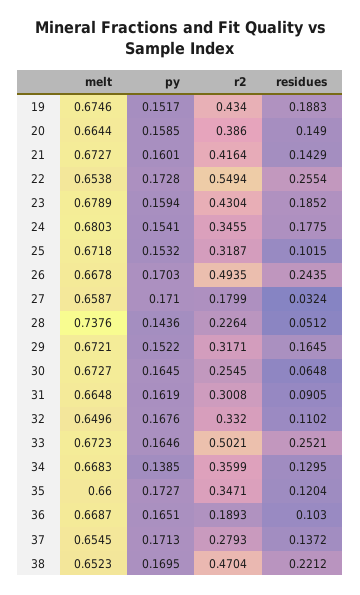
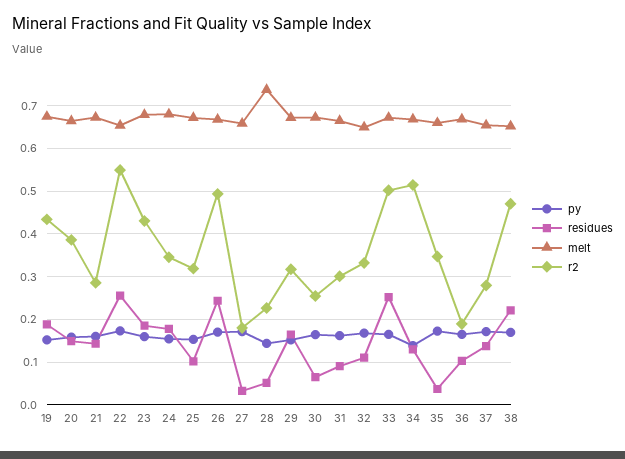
  {
    "melt": {
      "19": 0.6746,
      "20": 0.6644,
      "21": 0.6727,
      "22": 0.6538,
      "23": 0.6789,
      "24": 0.6803,
      "25": 0.6718,
      "26": 0.6678,
      "27": 0.6587,
      "28": 0.7376,
      "29": 0.6721,
      "30": 0.6727,
      "31": 0.6648,
      "32": 0.6496,
      "33": 0.6723,
      "34": 0.6683,
      "35": 0.66,
      "36": 0.6687,
      "37": 0.6545,
      "38": 0.6523
    },
    "py": {
      "19": 0.1517,
      "20": 0.1585,
      "21": 0.1601,
      "22": 0.1728,
      "23": 0.1594,
      "24": 0.1541,
      "25": 0.1532,
      "26": 0.1703,
      "27": 0.171,
      "28": 0.1436,
      "29": 0.1522,
      "30": 0.1645,
      "31": 0.1619,
      "32": 0.1676,
      "33": 0.1646,
      "34": 0.1385,
      "35": 0.1727,
      "36": 0.1651,
      "37": 0.1713,
      "38": 0.1695
    },
    "r2": {
      "19": 0.434,
      "20": 0.386,
-     "21": 0.4164,
+     "21": 0.28,
      "22": 0.5494,
      "23": 0.4304,
      "24": 0.3455,
      "25": 0.3187,
      "26": 0.4935,
      "27": 0.1799,
      "28": 0.2264,
      "29": 0.3171,
      "30": 0.2545,
      "31": 0.3008,
      "32": 0.332,
      "33": 0.5021,
-     "34": 0.3599,
+     "34": 0.52,
      "35": 0.3471,
      "36": 0.1893,
      "37": 0.2793,
      "38": 0.4704
    },
    "residues": {
      "19": 0.1883,
      "20": 0.149,
      "21": 0.1429,
      "22": 0.2554,
      "23": 0.1852,
      "24": 0.1775,
      "25": 0.1015,
      "26": 0.2435,
      "27": 0.0324,
      "28": 0.0512,
      "29": 0.1645,
      "30": 0.0648,
      "31": 0.0905,
      "32": 0.1102,
      "33": 0.2521,
      "34": 0.1295,
-     "35": 0.1204,
+     "35": 0.04,
      "36": 0.103,
      "37": 0.1372,
      "38": 0.2212
    }
  }

